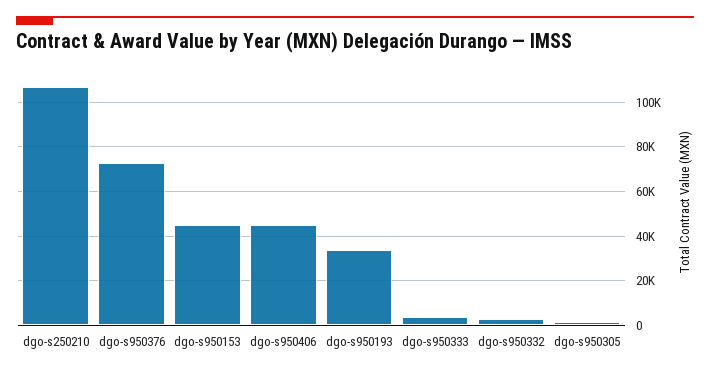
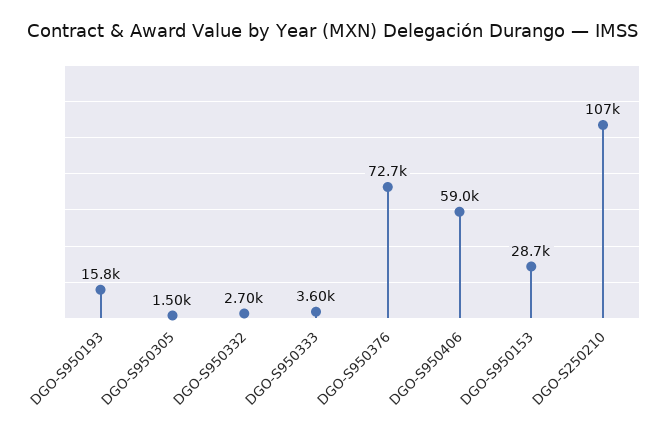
  {
    "dgo-s250210": 107000,
    "dgo-s950376": 72700,
-   "dgo-s950153": 45000,
+   "dgo-s950153": 28700,
-   "dgo-s950406": 45000,
+   "dgo-s950406": 59000,
-   "dgo-s950193": 35000,
+   "dgo-s950193": 15800,
    "dgo-s950333": 3600,
    "dgo-s950332": 2700,
    "dgo-s950305": 1500
  }

